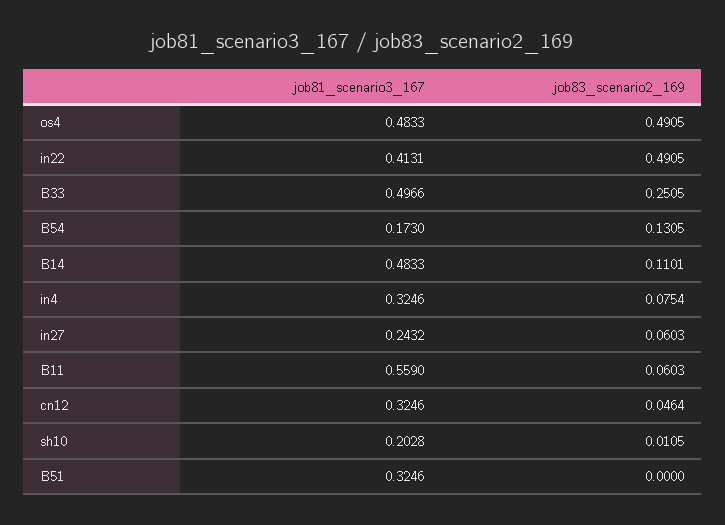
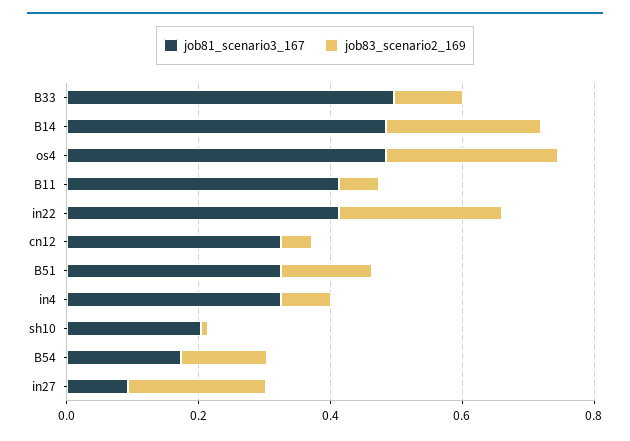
  {
    "job81_scenario3_167": {
      "os4": 0.4833,
      "in22": 0.4131,
      "B33": 0.4966,
      "B54": 0.173,
      "B14": 0.4833,
      "in4": 0.3246,
-     "in27": 0.2432,
+     "in27": 0.1,
-     "B11": 0.559,
+     "B11": 0.4,
      "cn12": 0.3246,
      "sh10": 0.2028,
      "B51": 0.3246
    },
    "job83_scenario2_169": {
-     "os4": 0.4905,
+     "os4": 0.25,
-     "in22": 0.4905,
+     "in22": 0.25,
-     "B33": 0.2505,
+     "B33": 0.1,
      "B54": 0.1305,
-     "B14": 0.1101,
+     "B14": 0.25,
      "in4": 0.0754,
-     "in27": 0.0603,
+     "in27": 0.2,
      "B11": 0.0603,
      "cn12": 0.0464,
      "sh10": 0.0105,
-     "B51": 0
+     "B51": 0.15
    }
  }

